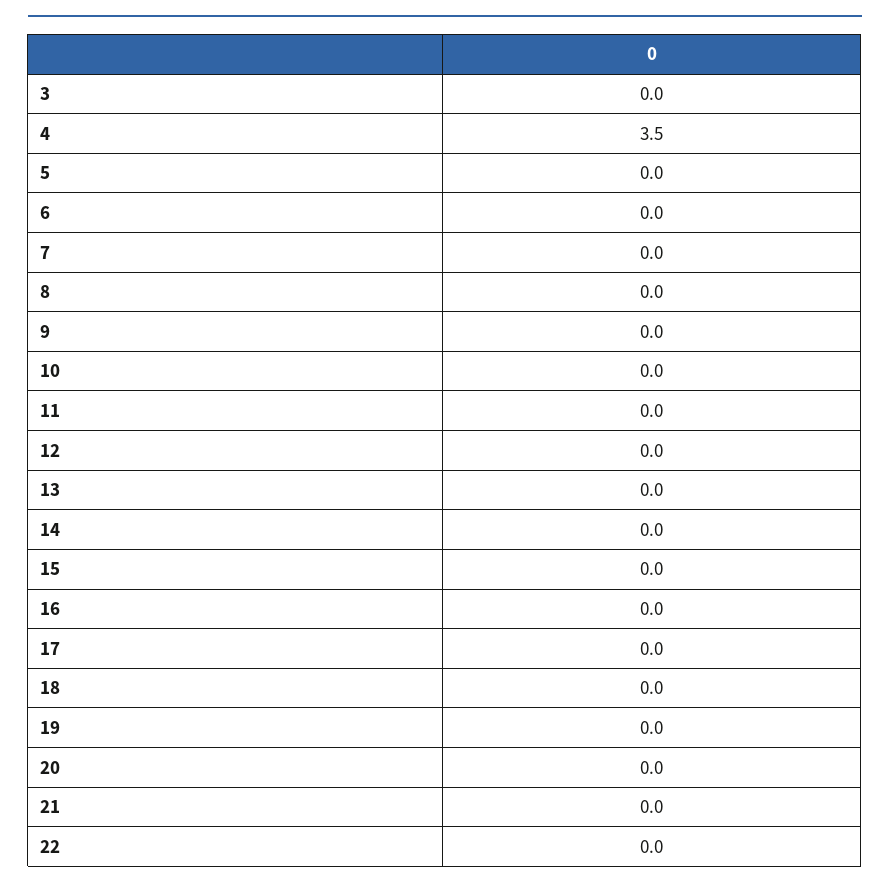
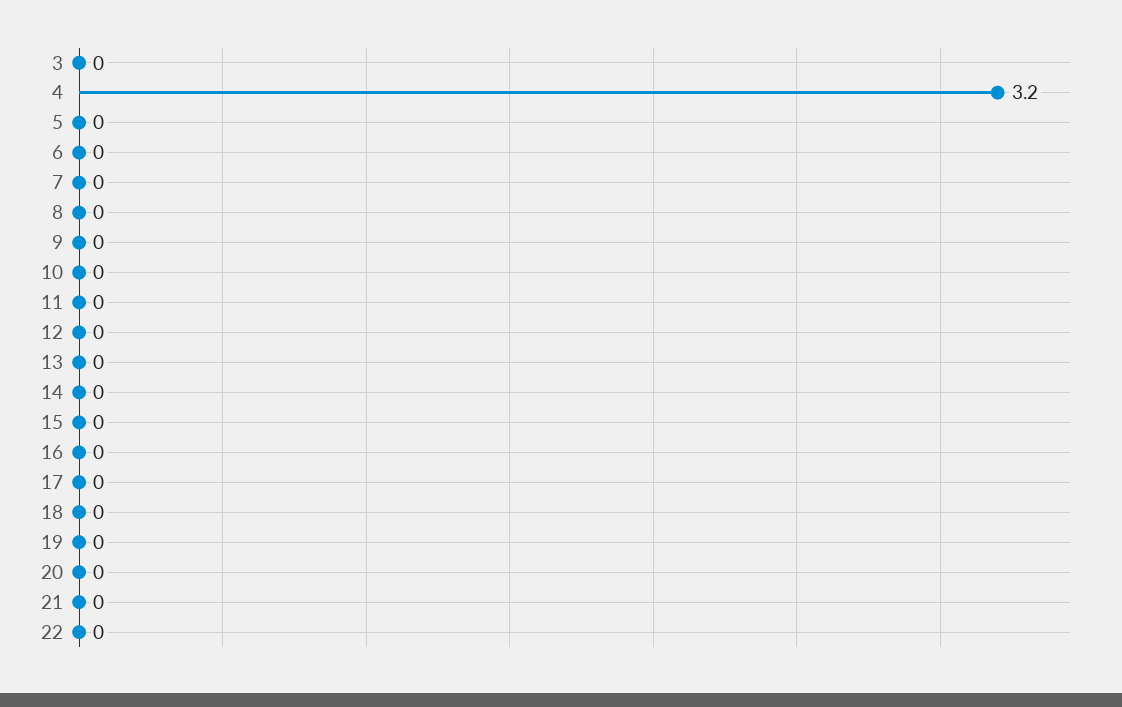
  {
    "3": 0,
-   "4": 3.5,
+   "4": 3.2,
    "5": 0,
    "6": 0,
    "7": 0,
    "8": 0,
    "9": 0,
    "10": 0,
    "11": 0,
    "12": 0,
    "13": 0,
    "14": 0,
    "15": 0,
    "16": 0,
    "17": 0,
    "18": 0,
    "19": 0,
    "20": 0,
    "21": 0,
    "22": 0
  }

